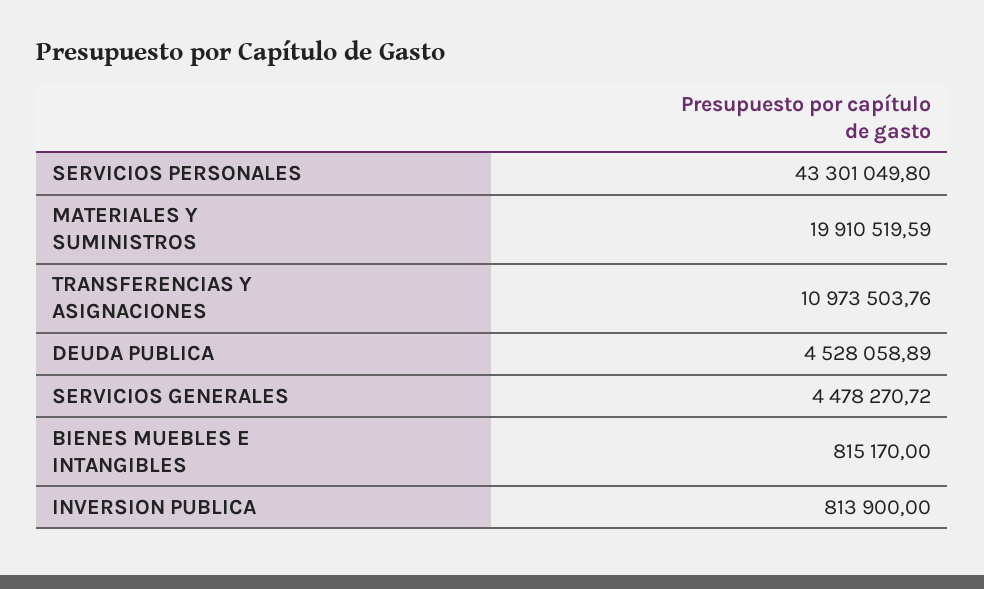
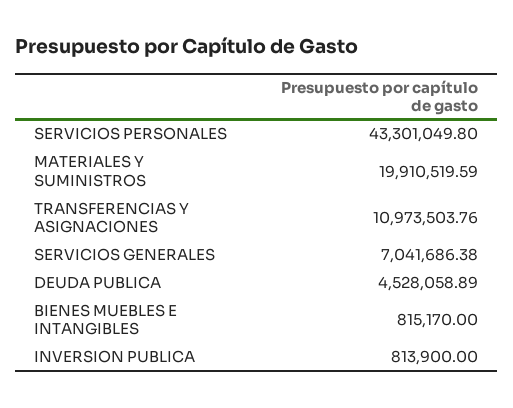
  {
    "SERVICIOS PERSONALES": 43301049.8,
    "MATERIALES Y SUMINISTROS": 19910519.59,
    "TRANSFERENCIAS Y ASIGNACIONES": 10973503.76,
    "DEUDA PUBLICA": 4528058.89,
-   "SERVICIOS GENERALES": 4478270.72,
+   "SERVICIOS GENERALES": 7041686.38,
    "BIENES MUEBLES E INTANGIBLES": 815170,
    "INVERSION PUBLICA": 813900
  }

